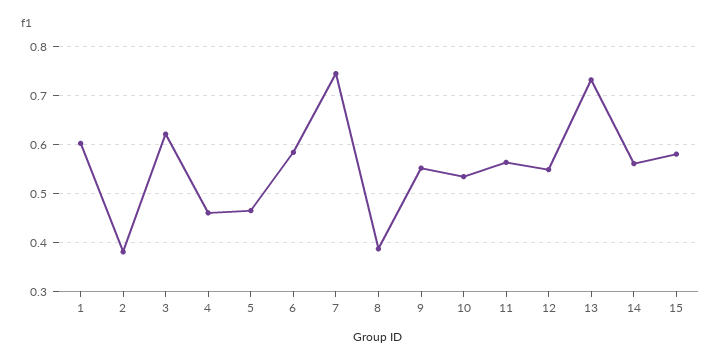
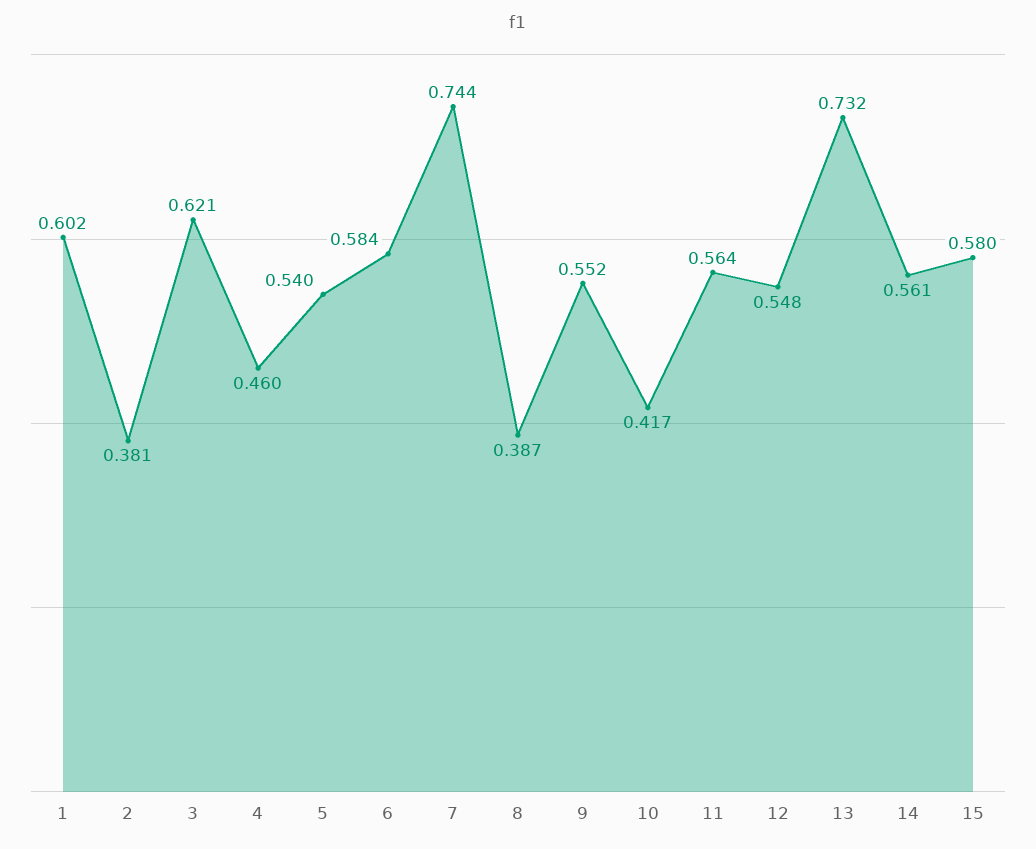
  {
    "1": 0.602,
    "2": 0.381,
    "3": 0.621,
    "4": 0.46,
-   "5": 0.46,
+   "5": 0.54,
    "6": 0.584,
    "7": 0.744,
    "8": 0.387,
    "9": 0.552,
-   "10": 0.54,
+   "10": 0.417,
    "11": 0.564,
    "12": 0.548,
    "13": 0.732,
    "14": 0.561,
    "15": 0.58
  }

